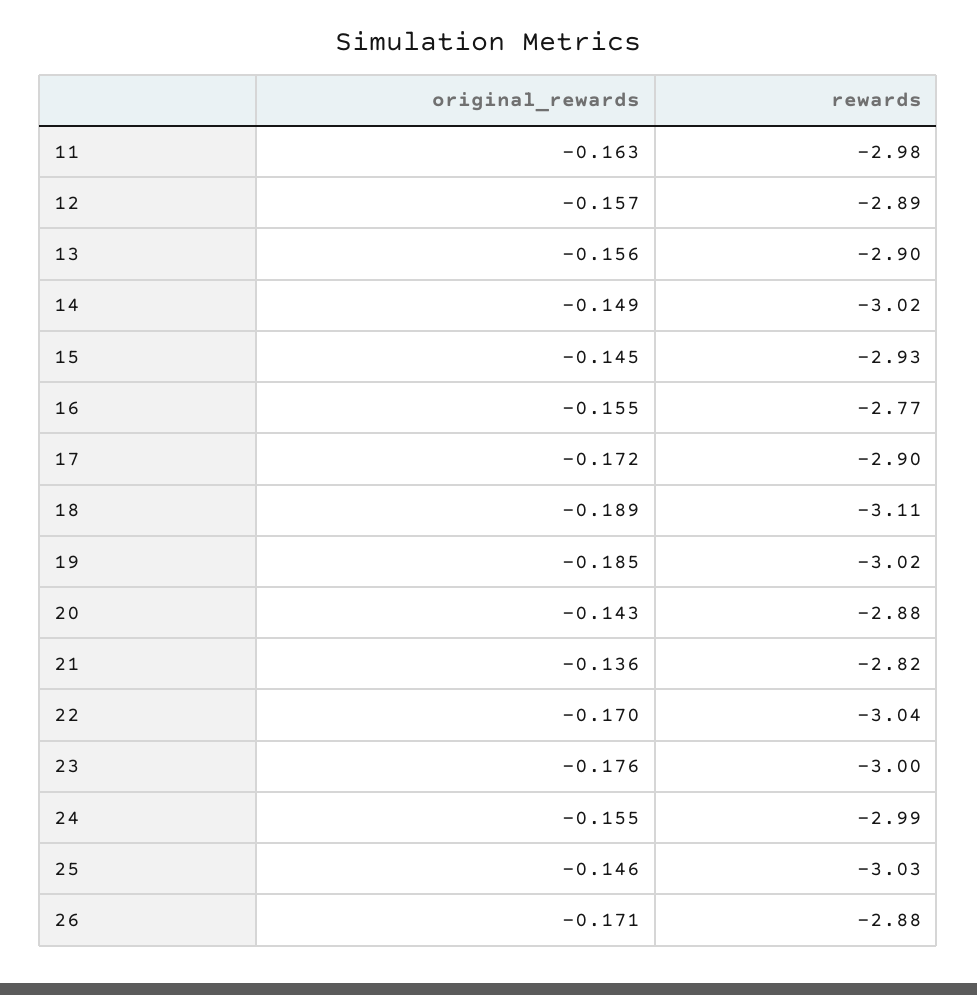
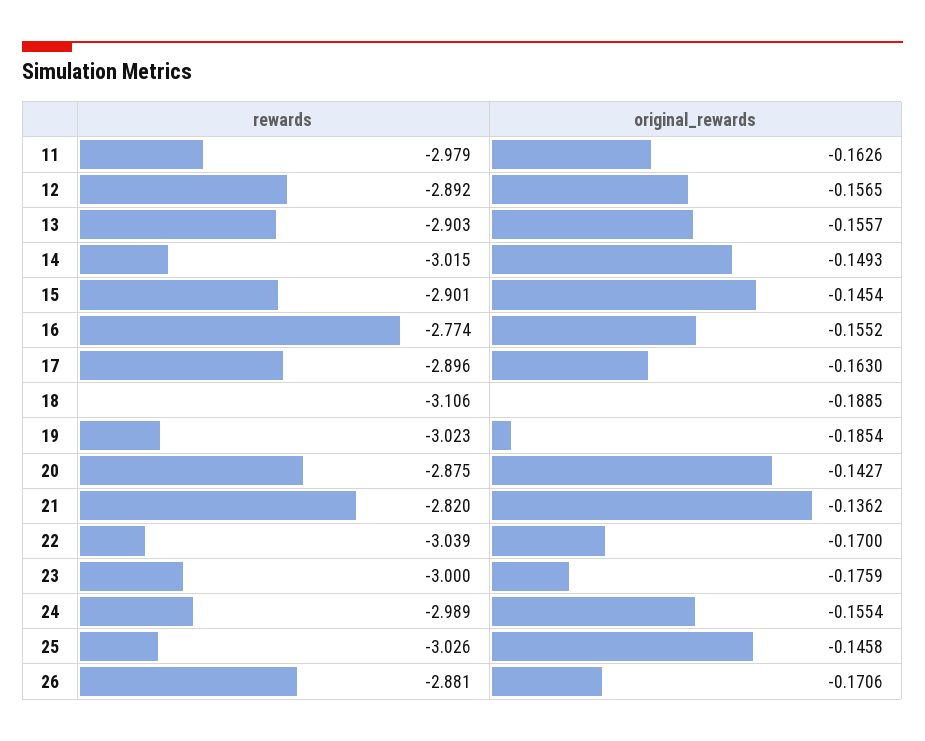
  {
    "original_rewards": {
      "11": -0.1626,
      "12": -0.1565,
      "13": -0.1557,
      "14": -0.1493,
      "15": -0.1454,
      "16": -0.1552,
-     "17": -0.172,
+     "17": -0.163,
      "18": -0.1885,
      "19": -0.1854,
      "20": -0.1427,
      "21": -0.1362,
      "22": -0.17,
      "23": -0.1759,
      "24": -0.1554,
      "25": -0.1458,
      "26": -0.1706
    },
    "rewards": {
      "11": -2.979,
      "12": -2.892,
      "13": -2.903,
      "14": -3.015,
-     "15": -2.93,
+     "15": -2.901,
      "16": -2.774,
      "17": -2.896,
      "18": -3.106,
      "19": -3.023,
      "20": -2.875,
      "21": -2.82,
      "22": -3.039,
      "23": -3,
      "24": -2.989,
      "25": -3.026,
      "26": -2.881
    }
  }

